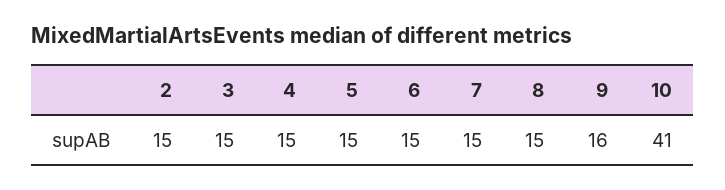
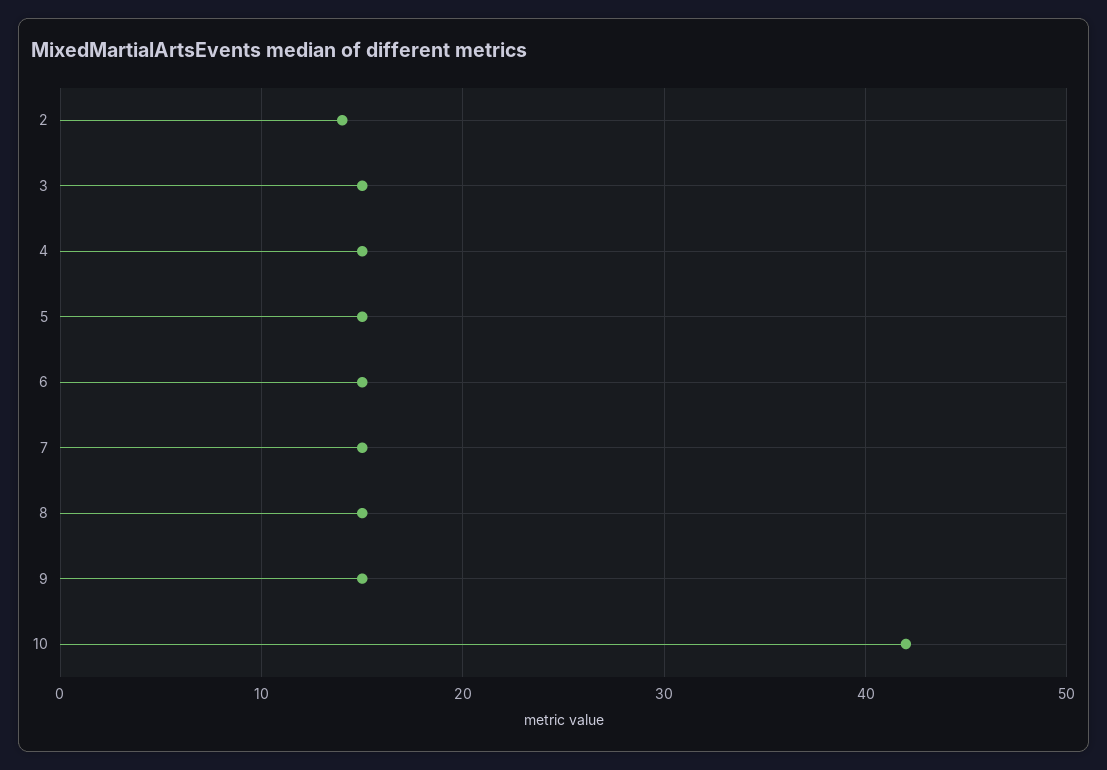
  {
-   "2": 15,
+   "2": 14,
    "3": 15,
    "4": 15,
    "5": 15,
    "6": 15,
    "7": 15,
    "8": 15,
-   "9": 16,
+   "9": 15,
-   "10": 41
+   "10": 42
  }

